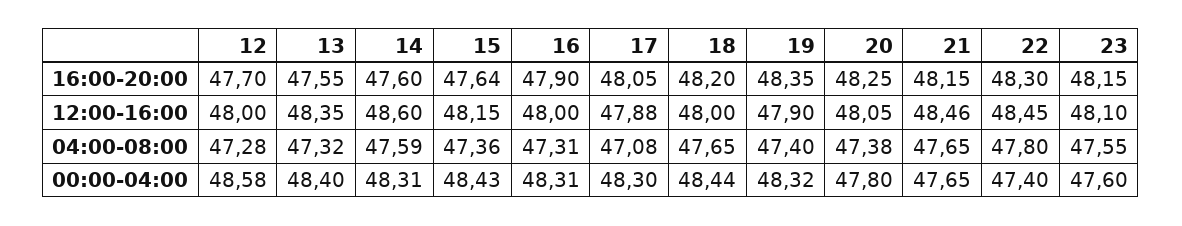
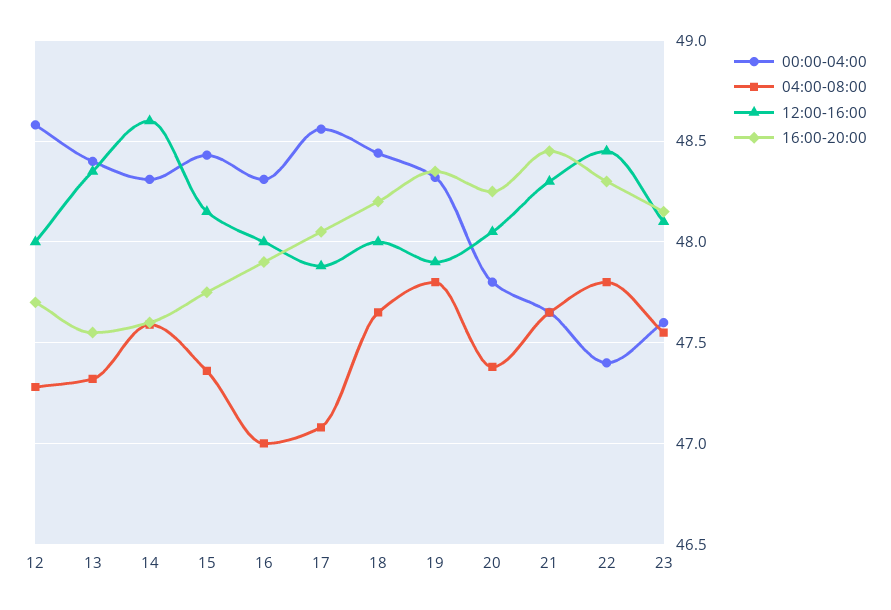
  {
    "16:00-20:00": {
      "12": 47.7,
      "13": 47.55,
      "14": 47.6,
-     "15": 47.64,
+     "15": 47.75,
      "16": 47.9,
      "17": 48.05,
      "18": 48.2,
      "19": 48.35,
      "20": 48.25,
-     "21": 48.15,
+     "21": 48.45,
      "22": 48.3,
      "23": 48.15
    },
    "12:00-16:00": {
      "12": 48,
      "13": 48.35,
      "14": 48.6,
      "15": 48.15,
      "16": 48,
      "17": 47.88,
      "18": 48,
      "19": 47.9,
      "20": 48.05,
-     "21": 48.46,
+     "21": 48.3,
      "22": 48.45,
      "23": 48.1
    },
    "04:00-08:00": {
      "12": 47.28,
      "13": 47.32,
      "14": 47.59,
      "15": 47.36,
-     "16": 47.31,
+     "16": 47,
      "17": 47.08,
      "18": 47.65,
-     "19": 47.4,
+     "19": 47.8,
      "20": 47.38,
      "21": 47.65,
      "22": 47.8,
      "23": 47.55
    },
    "00:00-04:00": {
      "12": 48.58,
      "13": 48.4,
      "14": 48.31,
      "15": 48.43,
      "16": 48.31,
-     "17": 48.3,
+     "17": 48.55,
      "18": 48.44,
      "19": 48.32,
      "20": 47.8,
      "21": 47.65,
      "22": 47.4,
      "23": 47.6
    }
  }

